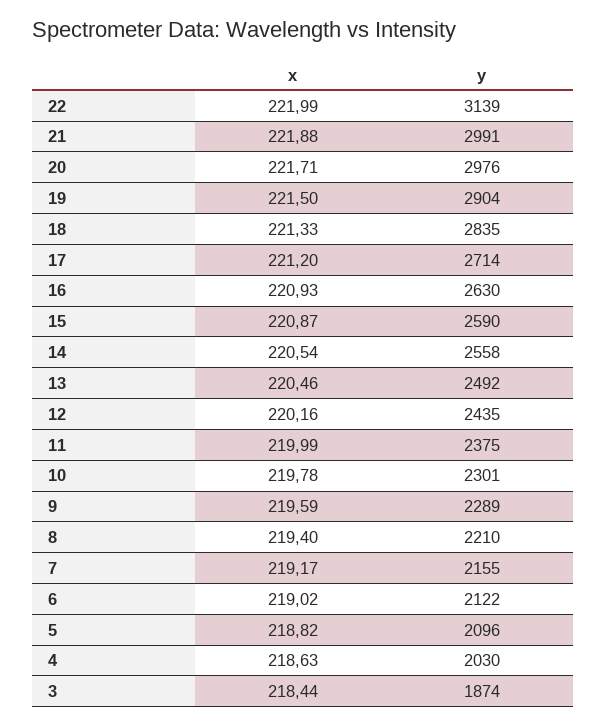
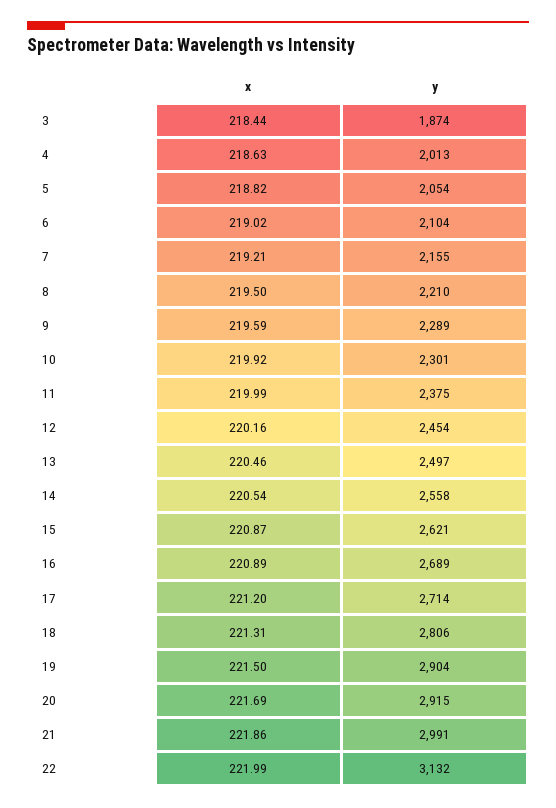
  {
    "x": {
      "22": 221.99,
-     "21": 221.88,
+     "21": 221.86,
-     "20": 221.71,
+     "20": 221.69,
      "19": 221.5,
-     "18": 221.33,
+     "18": 221.31,
      "17": 221.2,
-     "16": 220.93,
+     "16": 220.89,
      "15": 220.87,
      "14": 220.54,
      "13": 220.46,
      "12": 220.16,
      "11": 219.99,
-     "10": 219.78,
+     "10": 219.92,
      "9": 219.59,
-     "8": 219.4,
+     "8": 219.5,
-     "7": 219.17,
+     "7": 219.21,
      "6": 219.02,
      "5": 218.82,
      "4": 218.63,
      "3": 218.44
    },
    "y": {
-     "22": 3139,
+     "22": 3132,
      "21": 2991,
-     "20": 2976,
+     "20": 2915,
      "19": 2904,
-     "18": 2835,
+     "18": 2806,
      "17": 2714,
-     "16": 2630,
+     "16": 2689,
-     "15": 2590,
+     "15": 2621,
      "14": 2558,
-     "13": 2492,
+     "13": 2497,
-     "12": 2435,
+     "12": 2454,
      "11": 2375,
      "10": 2301,
      "9": 2289,
      "8": 2210,
      "7": 2155,
-     "6": 2122,
+     "6": 2104,
-     "5": 2096,
+     "5": 2054,
-     "4": 2030,
+     "4": 2013,
      "3": 1874
    }
  }

